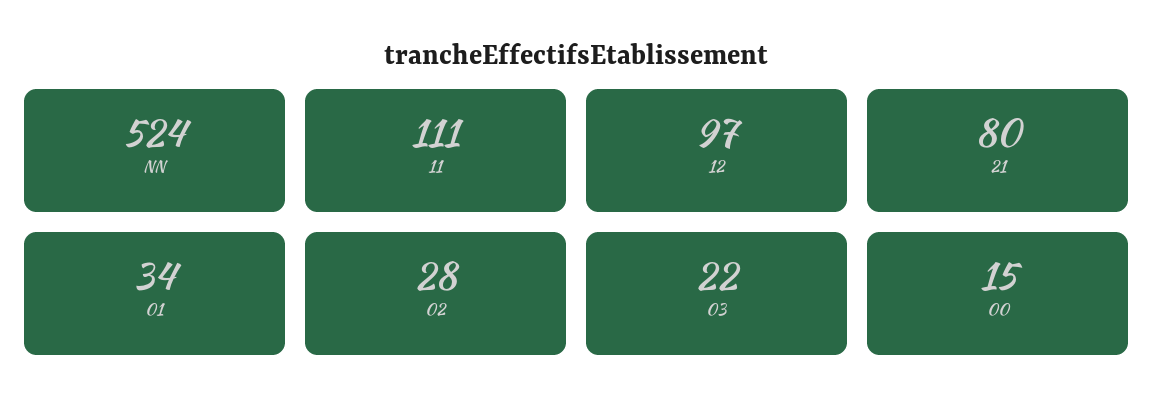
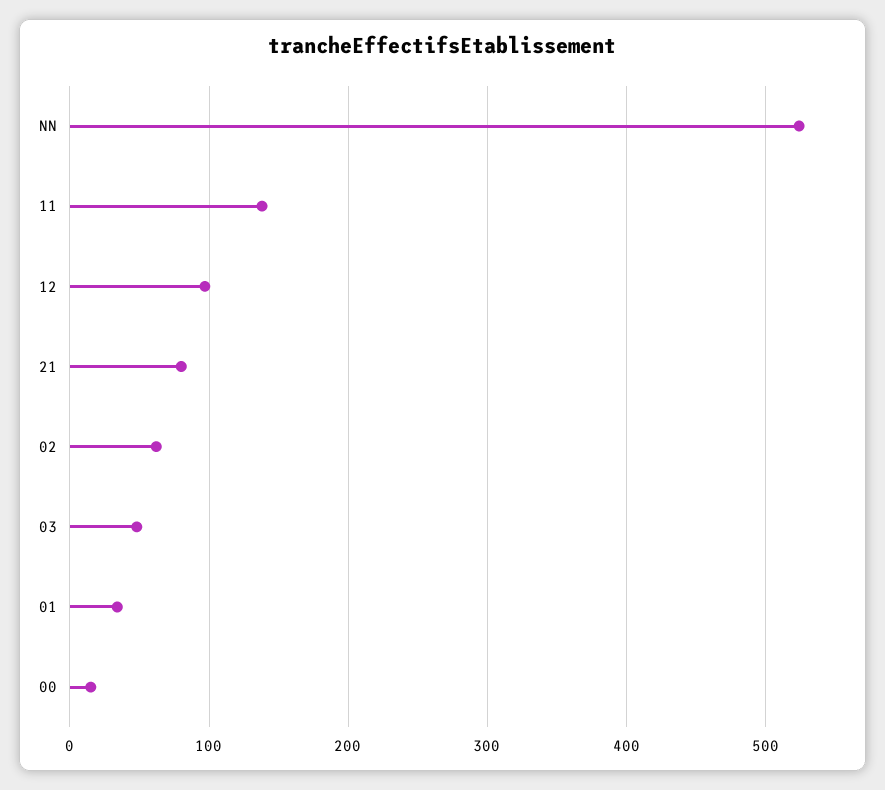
  {
    "NN": 524,
-   "11": 111,
+   "11": 140,
    "12": 97,
    "21": 80,
    "01": 34,
-   "02": 28,
+   "02": 60,
-   "03": 22,
+   "03": 50,
    "00": 15
  }

